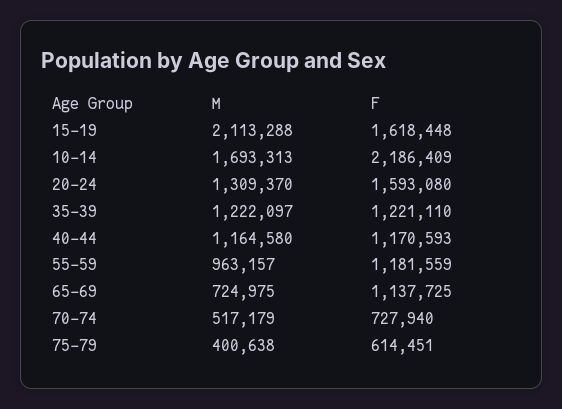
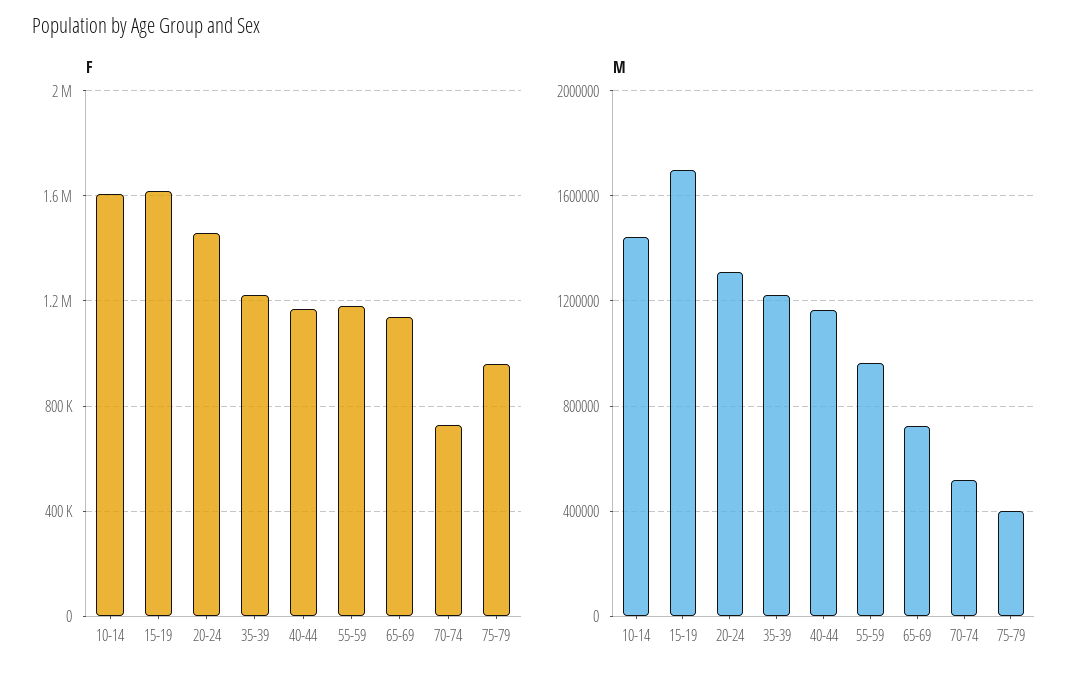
  {
    "M": {
-     "15-19": 2113288,
+     "15-19": 1700000,
-     "10-14": 1693313,
+     "10-14": 1450000,
      "20-24": 1309370,
      "35-39": 1222097,
      "40-44": 1164580,
      "55-59": 963157,
      "65-69": 724975,
      "70-74": 517179,
      "75-79": 400638
    },
    "F": {
      "15-19": 1618448,
-     "10-14": 2186409,
+     "10-14": 1600000,
-     "20-24": 1593080,
+     "20-24": 1450000,
      "35-39": 1221110,
      "40-44": 1170593,
      "55-59": 1181559,
      "65-69": 1137725,
      "70-74": 727940,
-     "75-79": 614451
+     "75-79": 950000
    }
  }

